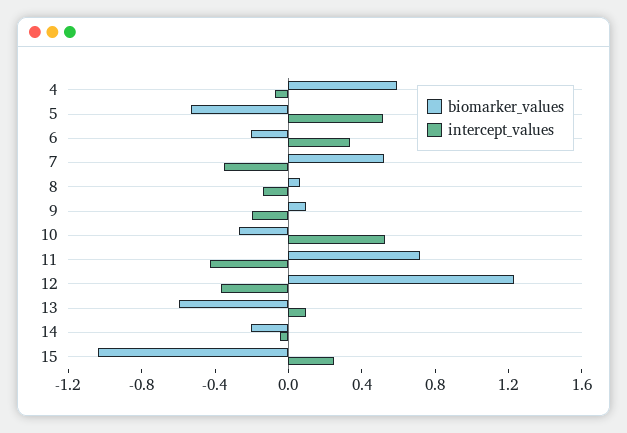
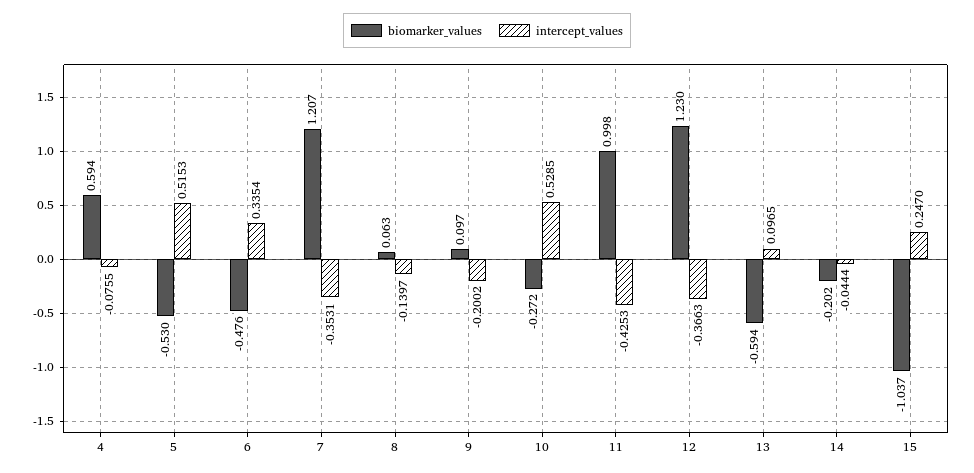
  {
    "biomarker_values": {
      "4": 0.594,
      "5": -0.53,
-     "6": -0.2,
+     "6": -0.476,
-     "7": 0.5,
+     "7": 1.207,
      "8": 0.063,
      "9": 0.097,
      "10": -0.272,
-     "11": 0.7,
+     "11": 0.998,
      "12": 1.23,
      "13": -0.594,
      "14": -0.202,
      "15": -1.037
    },
    "intercept_values": {
      "4": -0.0755,
      "5": 0.5153,
      "6": 0.3354,
      "7": -0.3531,
      "8": -0.1397,
      "9": -0.2002,
      "10": 0.5285,
      "11": -0.4253,
      "12": -0.3663,
      "13": 0.0965,
      "14": -0.0444,
      "15": 0.247
    }
  }

